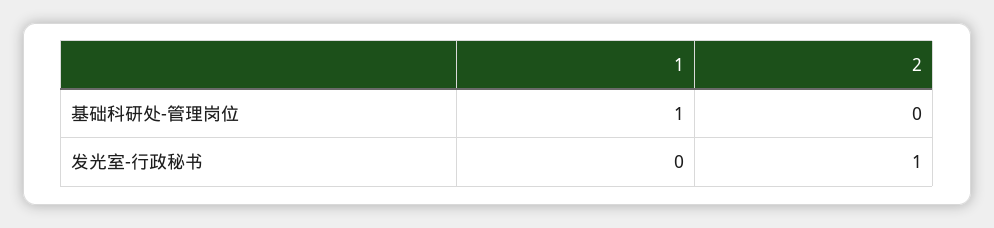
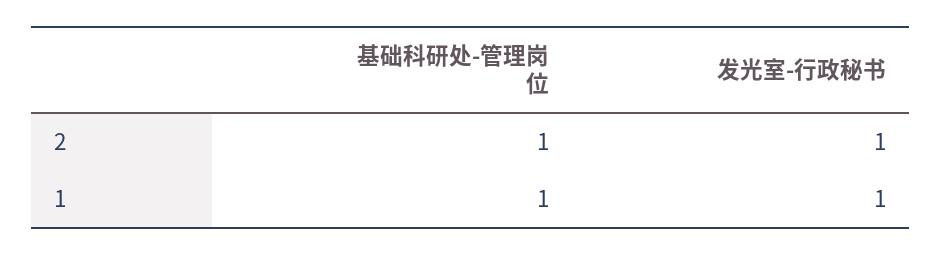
  {
    "1": {
      "基础科研处-管理岗位": 1,
-     "发光室-行政秘书": 0
+     "发光室-行政秘书": 1
    },
    "2": {
-     "基础科研处-管理岗位": 0,
+     "基础科研处-管理岗位": 1,
      "发光室-行政秘书": 1
    }
  }

